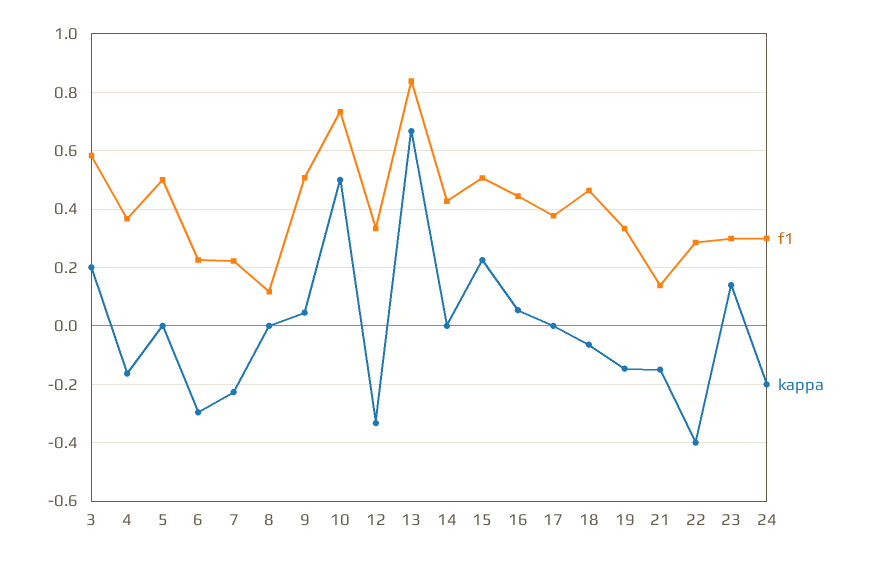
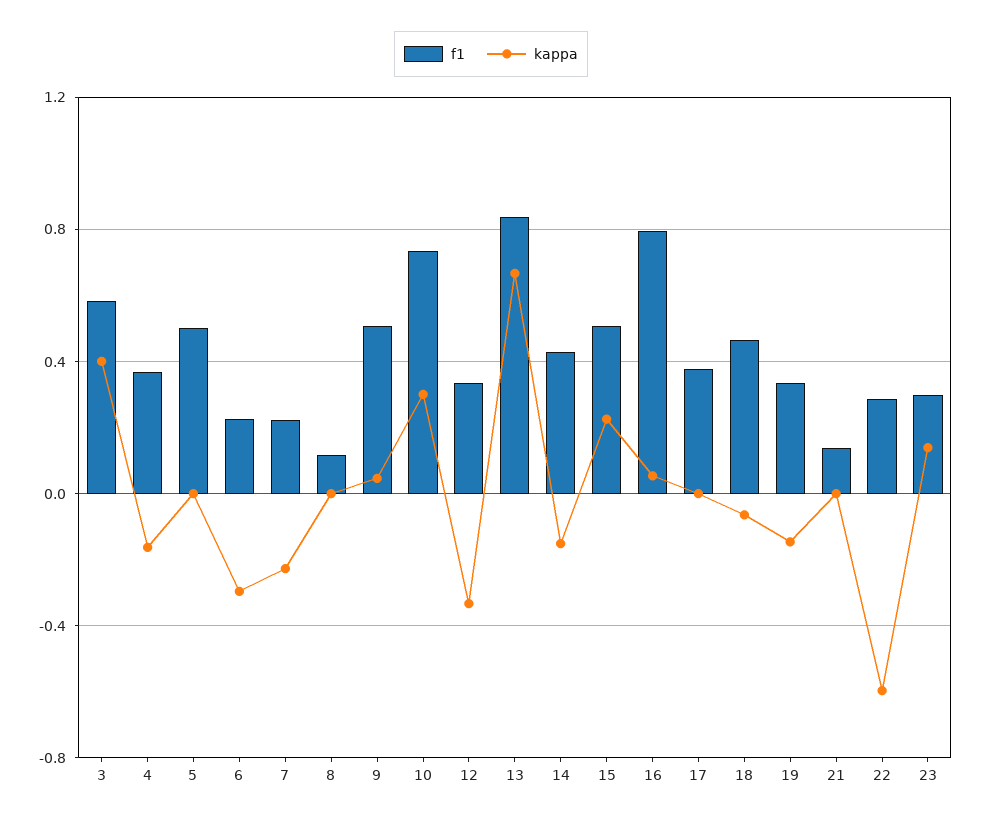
  {
    "f1": {
      "3": 0.575,
      "4": 0.375,
      "5": 0.5,
      "6": 0.225,
      "7": 0.225,
      "8": 0.125,
      "9": 0.5,
      "10": 0.725,
      "12": 0.325,
      "13": 0.85,
      "14": 0.425,
      "15": 0.5,
-     "16": 0.45,
+     "16": 0.8,
      "17": 0.375,
      "18": 0.475,
      "19": 0.325,
      "21": 0.15,
      "22": 0.275,
-     "23": 0.3,
+     "23": 0.3
-     "24": 0.3
    },
    "kappa": {
-     "3": 0.2,
+     "3": 0.4,
      "4": -0.175,
      "5": 0,
      "6": -0.3,
      "7": -0.225,
      "8": 0,
      "9": 0.05,
-     "10": 0.5,
+     "10": 0.3,
      "12": -0.325,
      "13": 0.675,
-     "14": 0,
+     "14": -0.15,
      "15": 0.225,
      "16": 0.05,
      "17": 0,
      "18": -0.075,
      "19": -0.15,
-     "21": -0.15,
+     "21": 0,
-     "22": -0.4,
+     "22": -0.6,
-     "23": 0.15,
+     "23": 0.15
-     "24": -0.2
    }
  }

